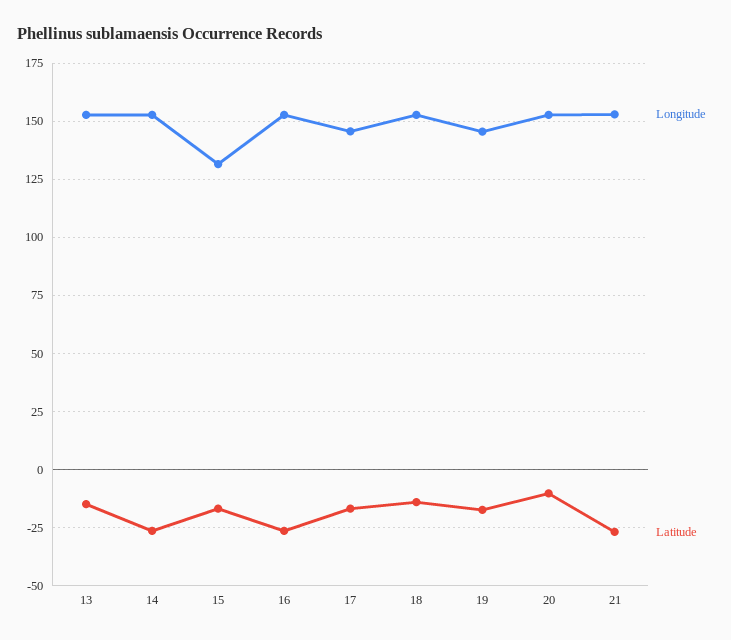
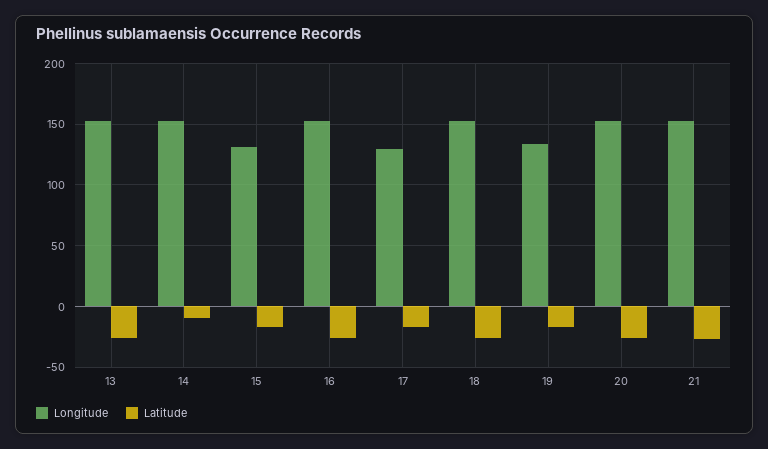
  {
    "Longitude": {
      "13": 155,
      "14": 155,
      "15": 130,
      "16": 155,
-     "17": 145,
+     "17": 130,
      "18": 155,
-     "19": 145,
+     "19": 135,
      "20": 155,
      "21": 155
    },
    "Latitude": {
-     "13": -15,
+     "13": -25,
-     "14": -25,
+     "14": -10,
      "15": -15,
      "16": -25,
      "17": -15,
-     "18": -15,
+     "18": -25,
      "19": -15,
-     "20": -10,
+     "20": -25,
      "21": -25
    }
  }

